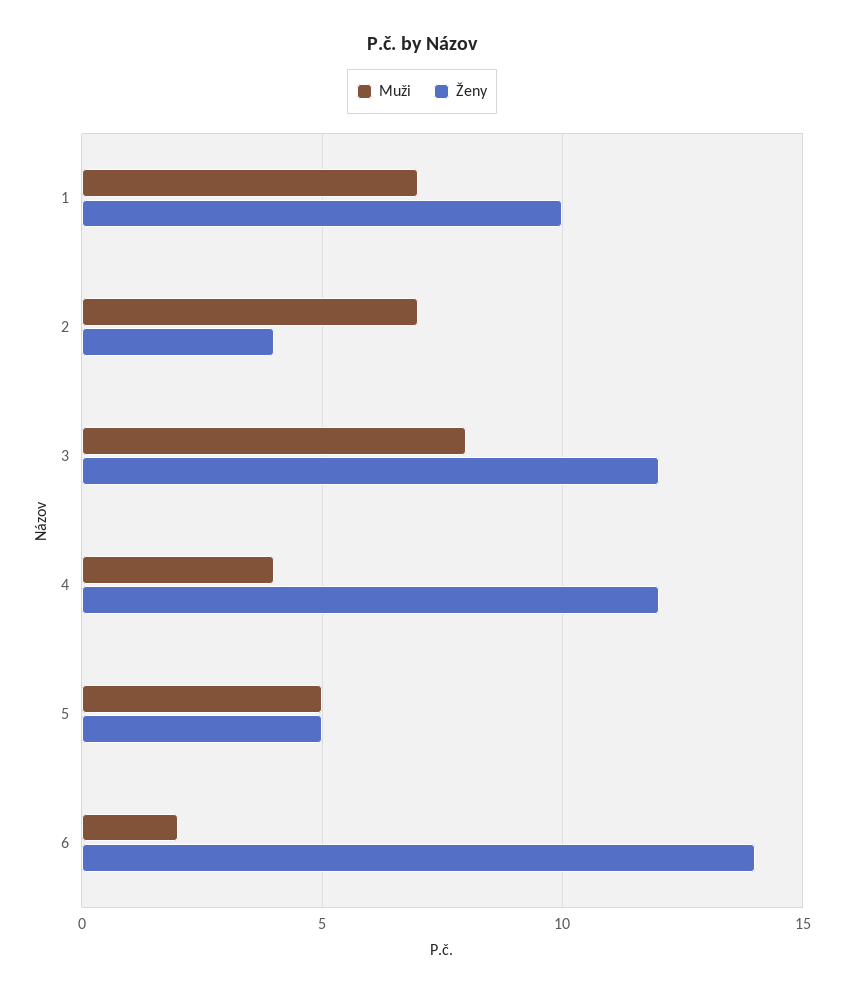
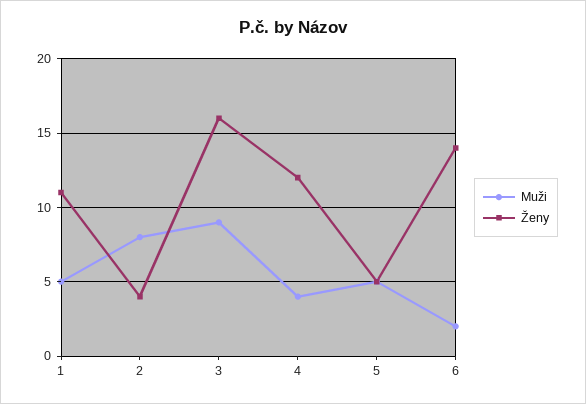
  {
    "Muži": {
-     "1": 7,
+     "1": 5,
-     "2": 7,
+     "2": 8,
-     "3": 8,
+     "3": 9,
      "4": 4,
      "5": 5,
      "6": 2
    },
    "Ženy": {
-     "1": 10,
+     "1": 11,
      "2": 4,
-     "3": 12,
+     "3": 16,
      "4": 12,
      "5": 5,
      "6": 14
    }
  }

